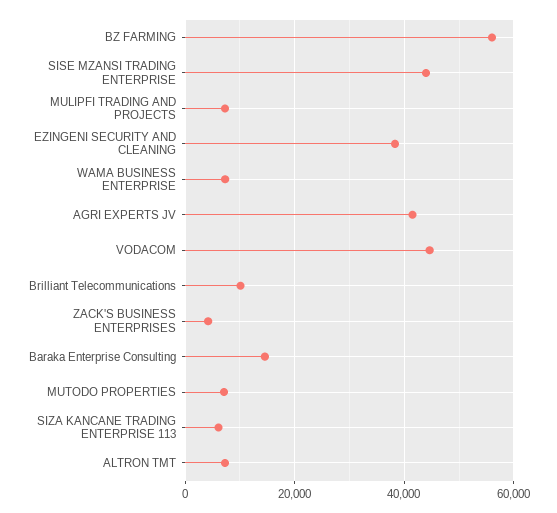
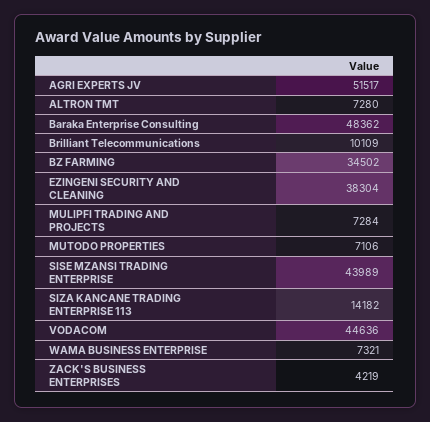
  {
-   "BZ FARMING": 56000,
+   "BZ FARMING": 34502,
    "SISE MZANSI TRADING ENTERPRISE": 43989,
    "MULIPFI TRADING AND PROJECTS": 7284,
    "EZINGENI SECURITY AND CLEANING": 38304,
    "WAMA BUSINESS ENTERPRISE": 7321,
-   "AGRI EXPERTS JV": 42000,
+   "AGRI EXPERTS JV": 51517,
    "VODACOM": 44636,
    "Brilliant Telecommunications": 10109,
    "ZACK'S BUSINESS ENTERPRISES": 4219,
-   "Baraka Enterprise Consulting": 14000,
+   "Baraka Enterprise Consulting": 48362,
    "MUTODO PROPERTIES": 7106,
-   "SIZA KANCANE TRADING ENTERPRISE 113": 6000,
+   "SIZA KANCANE TRADING ENTERPRISE 113": 14182,
    "ALTRON TMT": 7280
  }

